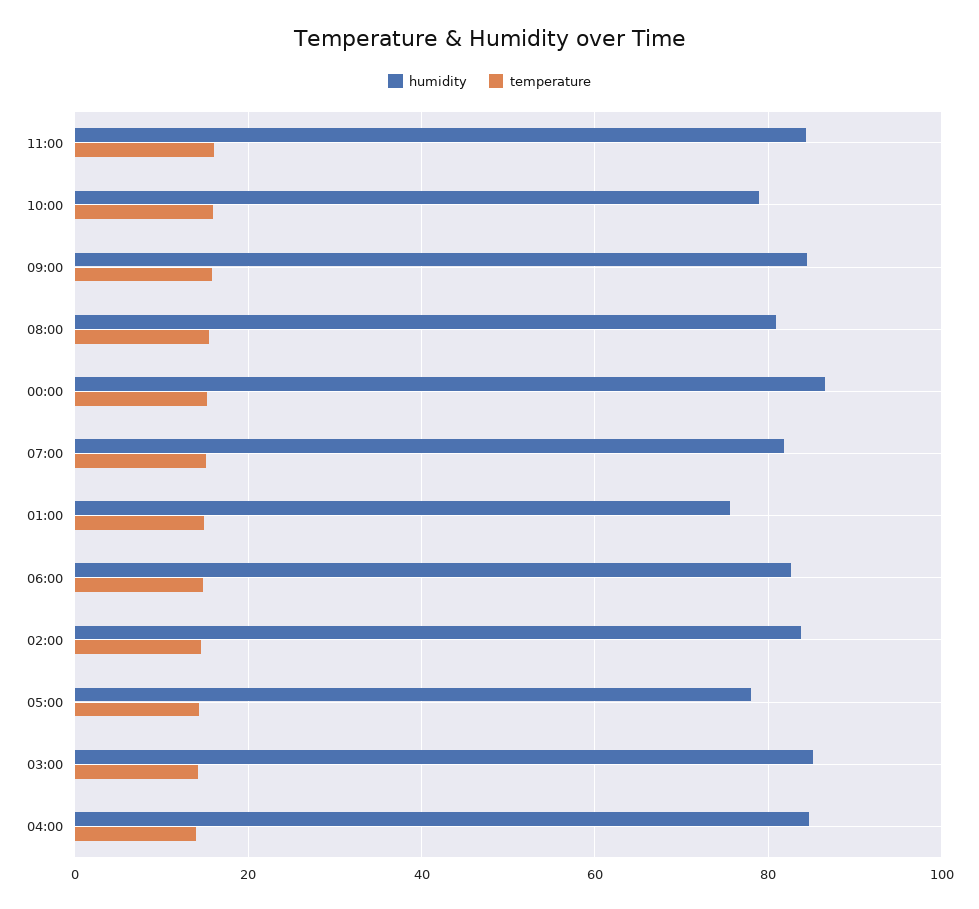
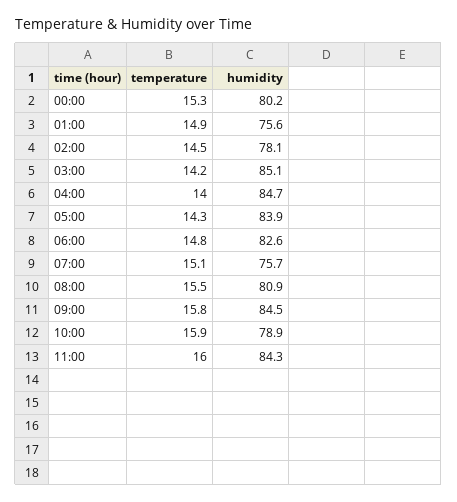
  {
    "humidity": {
      "11:00": 84.3,
      "10:00": 78.9,
      "09:00": 84.5,
      "08:00": 80.9,
-     "00:00": 86,
+     "00:00": 80.2,
-     "07:00": 82,
+     "07:00": 75.7,
      "01:00": 75.6,
      "06:00": 82.6,
-     "02:00": 84,
+     "02:00": 78.1,
-     "05:00": 78,
+     "05:00": 83.9,
      "03:00": 85.1,
      "04:00": 84.7
    },
    "temperature": {
      "11:00": 16,
      "10:00": 15.9,
      "09:00": 15.8,
      "08:00": 15.5,
      "00:00": 15.3,
      "07:00": 15.1,
      "01:00": 14.9,
      "06:00": 14.8,
      "02:00": 14.5,
      "05:00": 14.3,
      "03:00": 14.2,
      "04:00": 14
    }
  }

